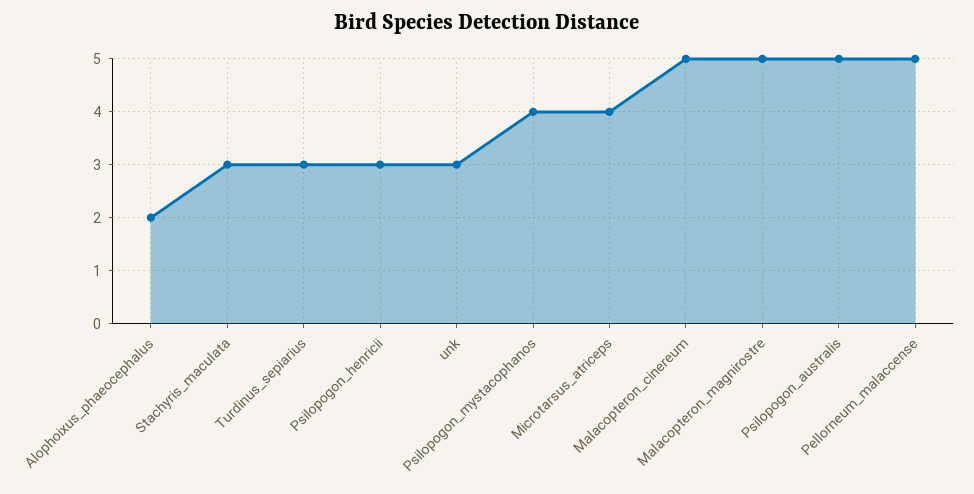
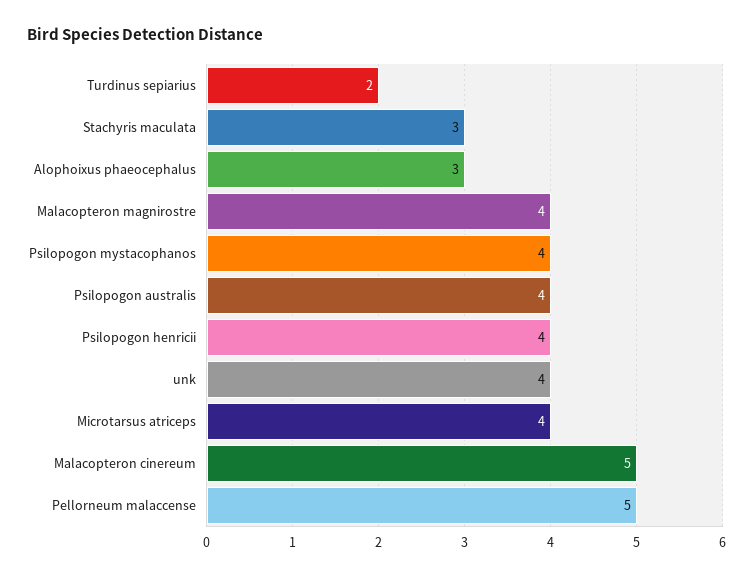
  {
-   "Alophoixus_phaeocephalus": 2,
+   "Alophoixus_phaeocephalus": 3,
    "Stachyris_maculata": 3,
-   "Turdinus_sepiarius": 3,
+   "Turdinus_sepiarius": 2,
-   "Psilopogon_henricii": 3,
+   "Psilopogon_henricii": 4,
-   "unk": 3,
+   "unk": 4,
    "Psilopogon_mystacophanos": 4,
    "Microtarsus_atriceps": 4,
    "Malacopteron_cinereum": 5,
-   "Malacopteron_magnirostre": 5,
+   "Malacopteron_magnirostre": 4,
-   "Psilopogon_australis": 5,
+   "Psilopogon_australis": 4,
    "Pellorneum_malaccense": 5
  }

